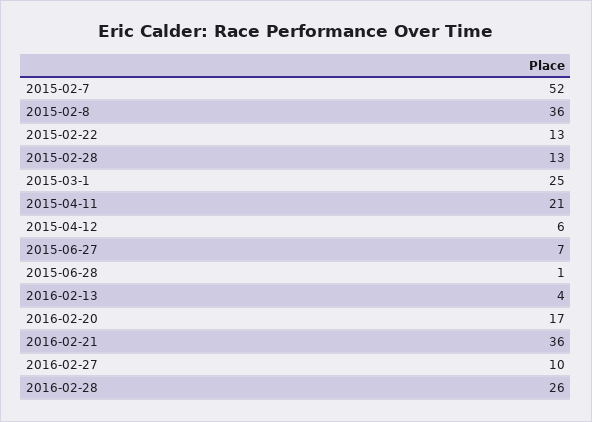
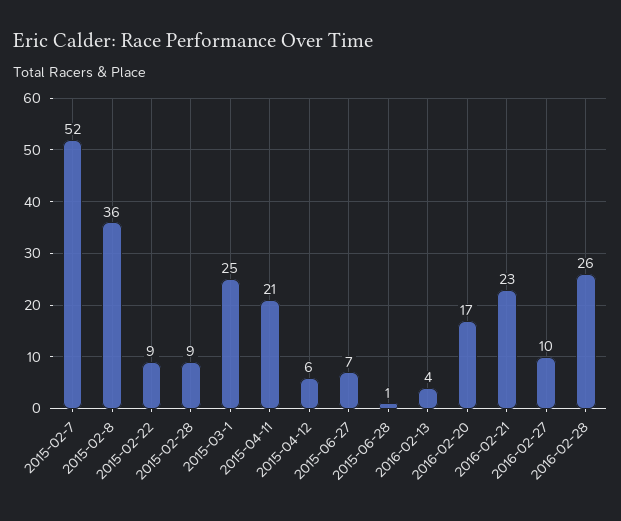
  {
    "2015-02-7": 52,
    "2015-02-8": 36,
-   "2015-02-22": 13,
+   "2015-02-22": 9,
-   "2015-02-28": 13,
+   "2015-02-28": 9,
    "2015-03-1": 25,
    "2015-04-11": 21,
    "2015-04-12": 6,
    "2015-06-27": 7,
    "2015-06-28": 1,
    "2016-02-13": 4,
    "2016-02-20": 17,
-   "2016-02-21": 36,
+   "2016-02-21": 23,
    "2016-02-27": 10,
    "2016-02-28": 26
  }

